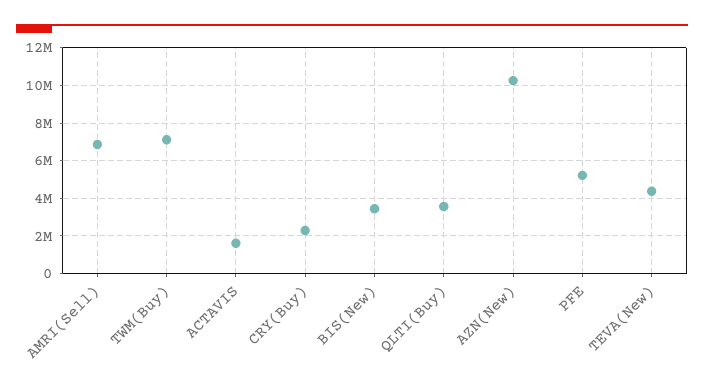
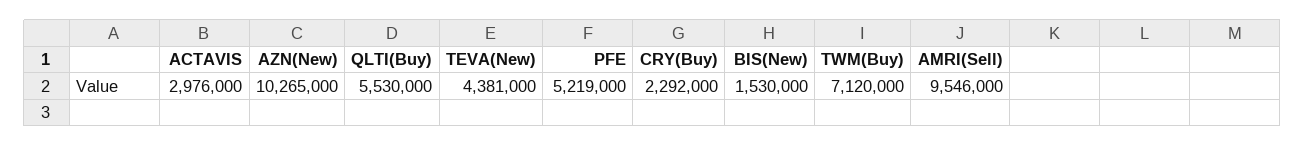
  {
-   "AMRI(Sell)": 7000000,
+   "AMRI(Sell)": 9546000,
    "TWM(Buy)": 7120000,
-   "ACTAVIS": 1500000,
+   "ACTAVIS": 2976000,
    "CRY(Buy)": 2292000,
-   "BIS(New)": 3500000,
+   "BIS(New)": 1530000,
-   "QLTI(Buy)": 3500000,
+   "QLTI(Buy)": 5530000,
    "AZN(New)": 10265000,
    "PFE": 5219000,
    "TEVA(New)": 4381000
  }

